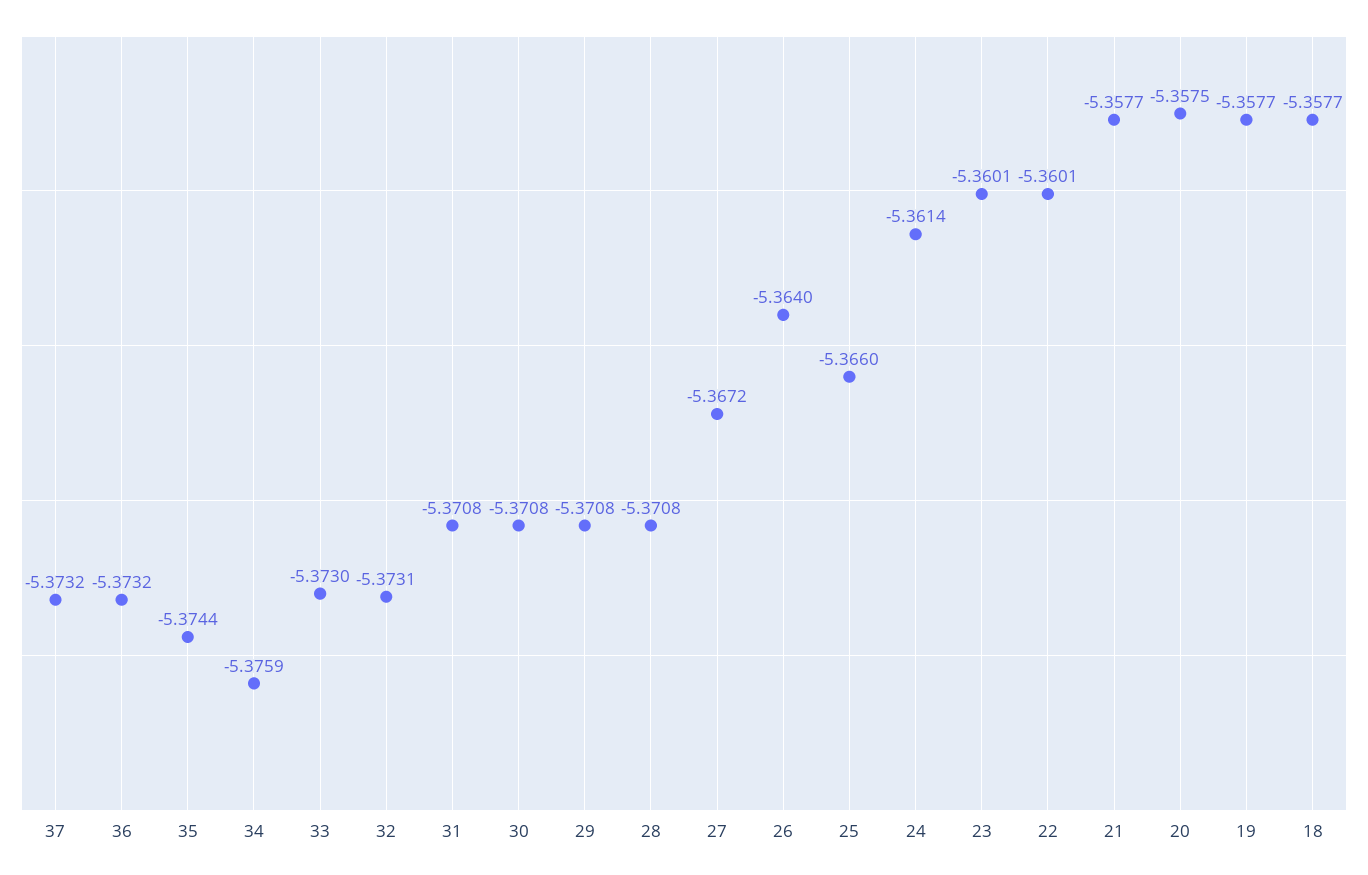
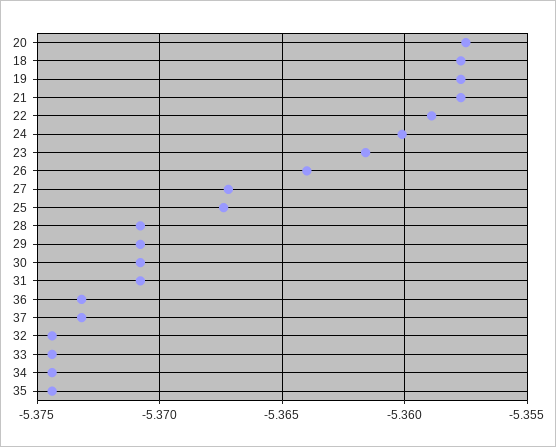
  {
    "37": -5.3732,
    "36": -5.3732,
    "35": -5.3744,
-   "34": -5.3759,
+   "34": -5.3745,
-   "33": -5.373,
+   "33": -5.3745,
-   "32": -5.3731,
+   "32": -5.3745,
    "31": -5.3708,
    "30": -5.3708,
    "29": -5.3708,
    "28": -5.3708,
    "27": -5.3672,
    "26": -5.364,
-   "25": -5.366,
+   "25": -5.3675,
-   "24": -5.3614,
+   "24": -5.36,
-   "23": -5.3601,
+   "23": -5.3615,
-   "22": -5.3601,
+   "22": -5.359,
    "21": -5.3577,
    "20": -5.3575,
    "19": -5.3577,
    "18": -5.3577
  }

